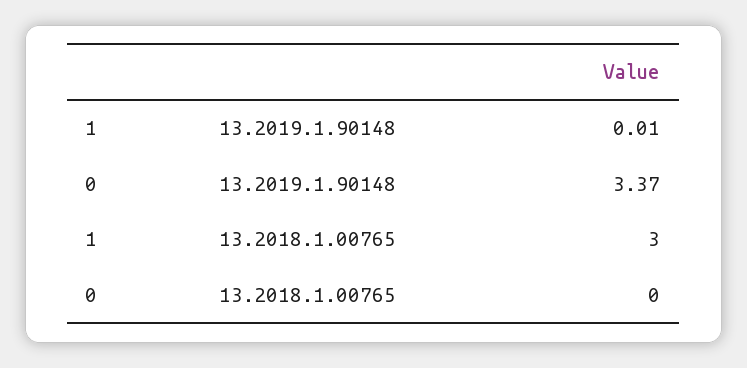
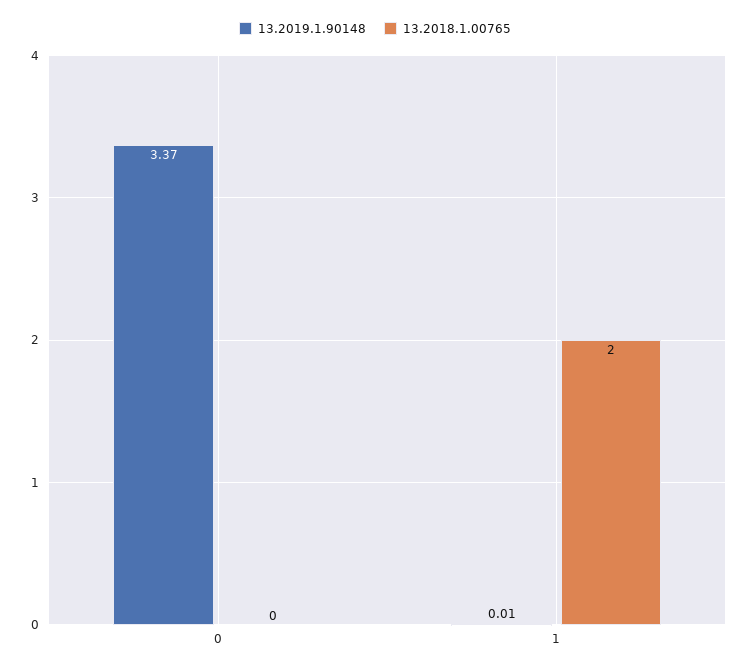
  {
    "13.2019.1.90148": {
      "1": 0.01,
      "0": 3.37
    },
    "13.2018.1.00765": {
-     "1": 3,
+     "1": 2,
      "0": 0
    }
  }

